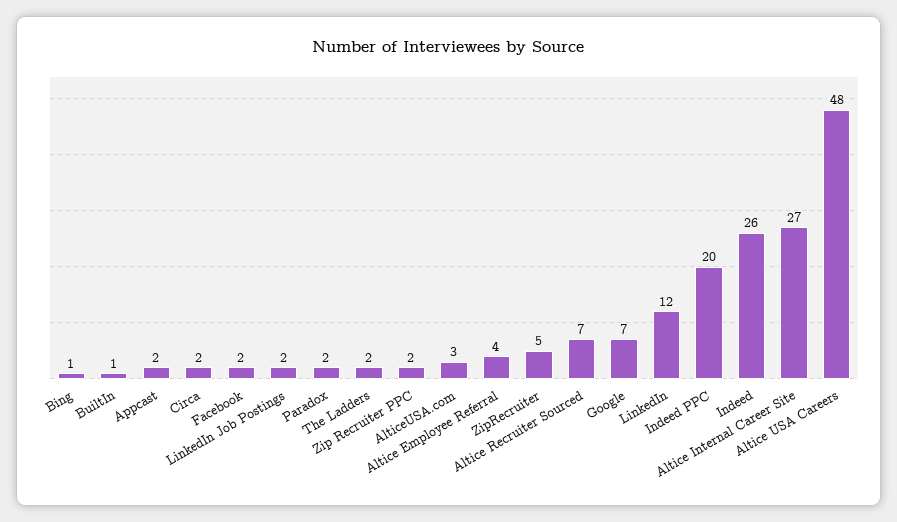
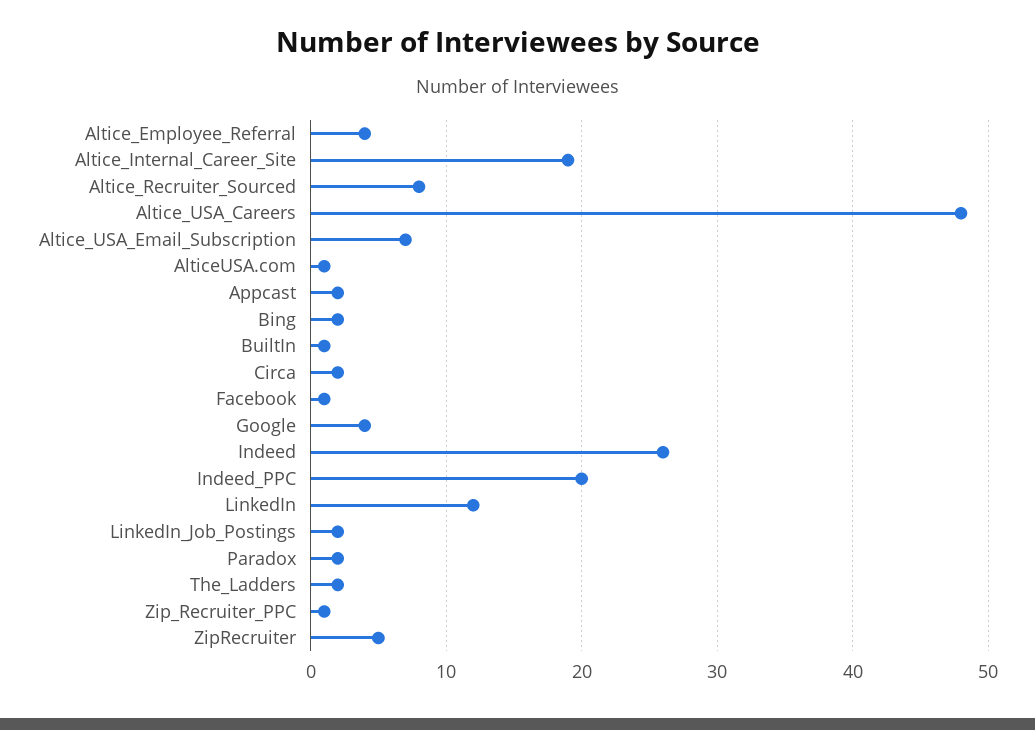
  {
-   "Bing": 1,
+   "Bing": 2,
    "BuiltIn": 1,
    "Appcast": 2,
    "Circa": 2,
-   "Facebook": 2,
+   "Facebook": 1,
    "LinkedIn Job Postings": 2,
    "Paradox": 2,
    "The Ladders": 2,
-   "Zip Recruiter PPC": 2,
+   "Zip Recruiter PPC": 1,
-   "AlticeUSA.com": 3,
+   "AlticeUSA.com": 1,
    "Altice Employee Referral": 4,
    "ZipRecruiter": 5,
-   "Altice Recruiter Sourced": 7,
+   "Altice Recruiter Sourced": 8,
-   "Google": 7,
+   "Google": 4,
    "LinkedIn": 12,
    "Indeed PPC": 20,
    "Indeed": 26,
-   "Altice Internal Career Site": 27,
+   "Altice Internal Career Site": 19,
-   "Altice USA Careers": 48
+   "Altice USA Careers": 48,
+   "Altice_USA_Email_Subscription": 7
  }

